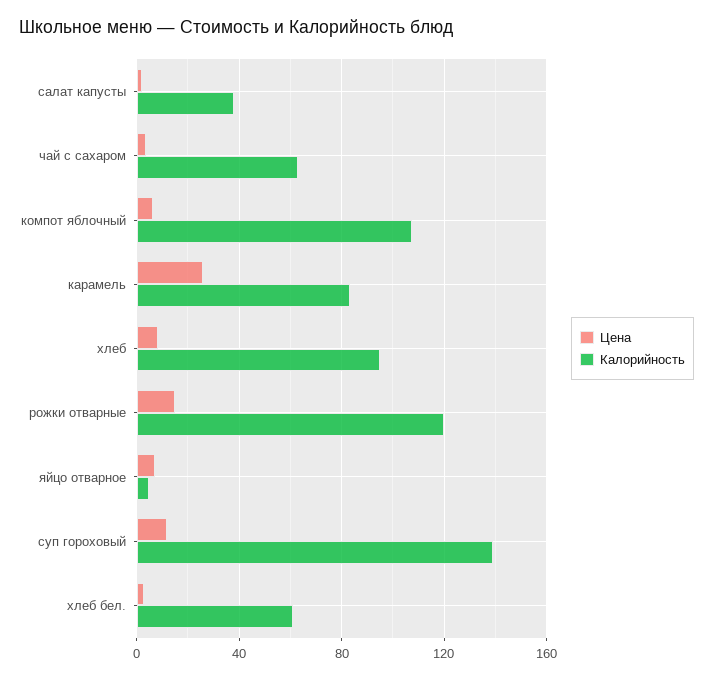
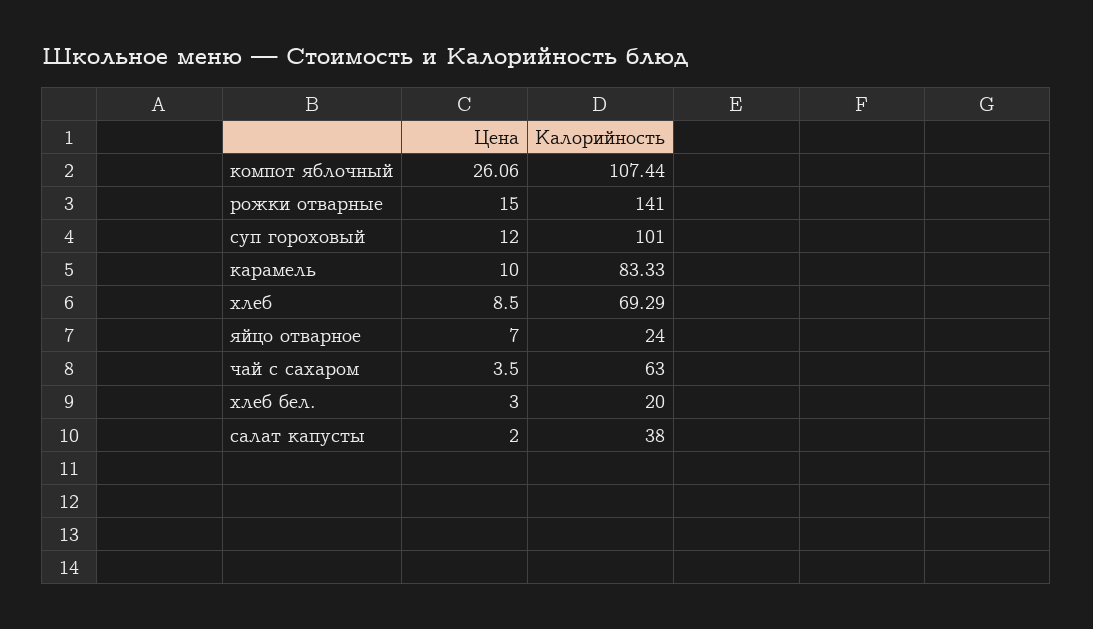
  {
    "Цена": {
      "салат капусты": 2,
      "чай с сахаром": 3.5,
-     "компот яблочный": 5,
+     "компот яблочный": 26.06,
-     "карамель": 25,
+     "карамель": 10,
      "хлеб": 8.5,
      "рожки отварные": 15,
      "яйцо отварное": 7,
      "суп гороховый": 12,
      "хлеб бел.": 3
    },
    "Калорийность": {
      "салат капусты": 38,
      "чай с сахаром": 63,
      "компот яблочный": 107.44,
      "карамель": 83.33,
-     "хлеб": 95,
+     "хлеб": 69.29,
-     "рожки отварные": 120,
+     "рожки отварные": 141,
-     "яйцо отварное": 5,
+     "яйцо отварное": 24,
-     "суп гороховый": 140,
+     "суп гороховый": 101,
-     "хлеб бел.": 60
+     "хлеб бел.": 20
    }
  }

